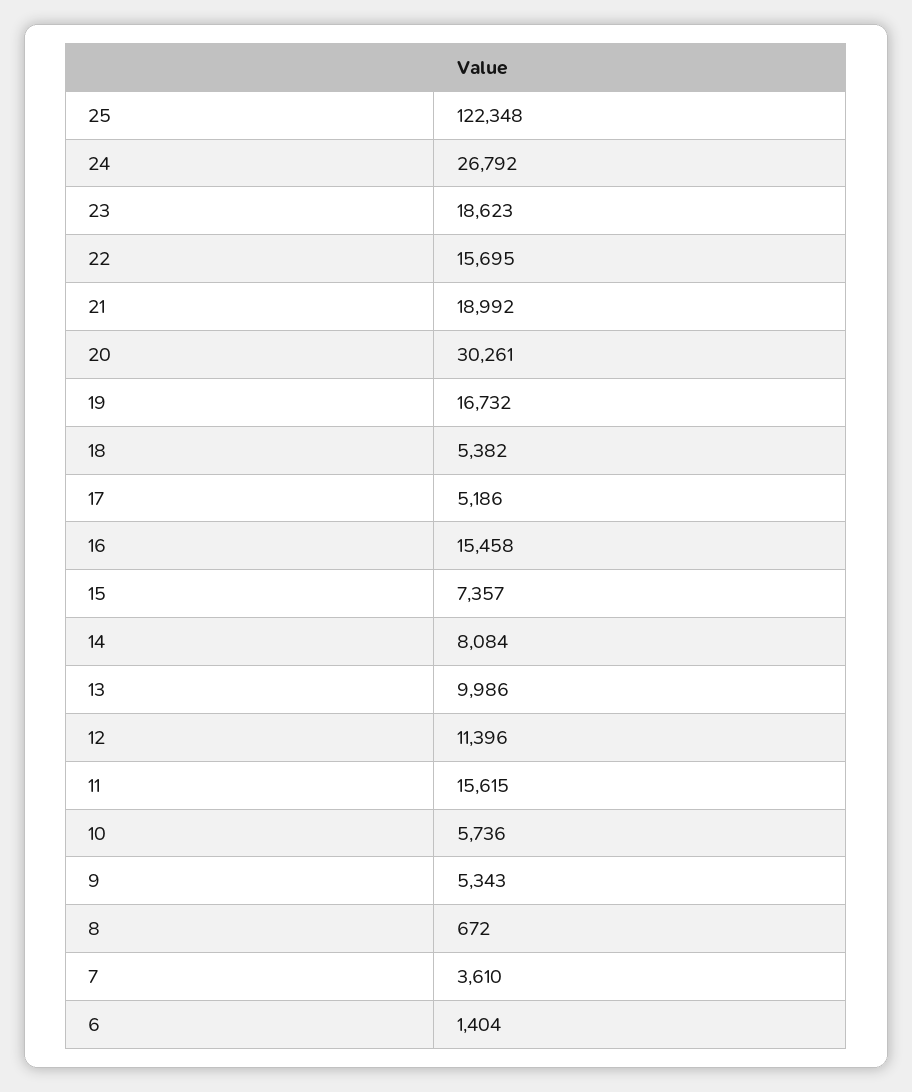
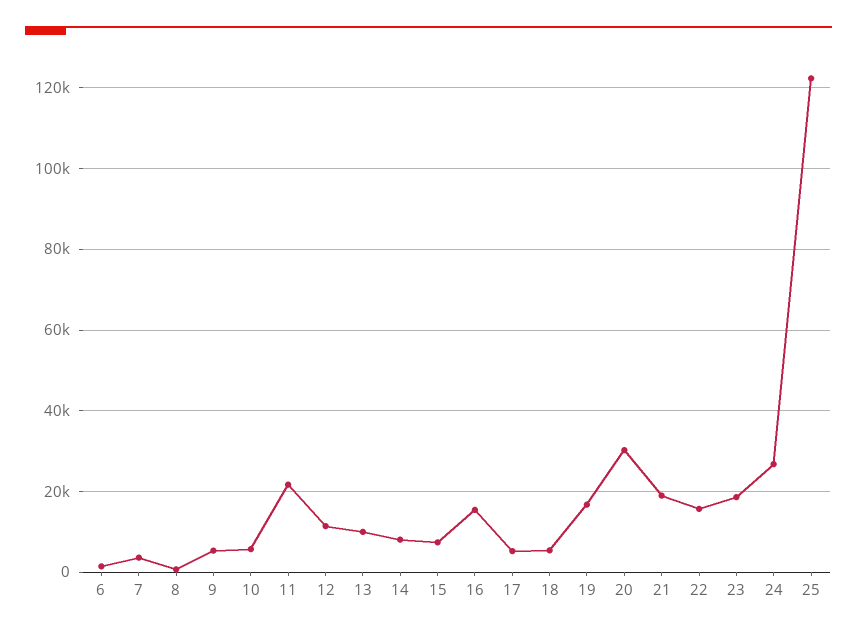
  {
    "25": 122348,
    "24": 26792,
    "23": 18623,
    "22": 15695,
    "21": 18992,
    "20": 30261,
    "19": 16732,
    "18": 5382,
    "17": 5186,
    "16": 15458,
    "15": 7357,
    "14": 8084,
    "13": 9986,
    "12": 11396,
-   "11": 15615,
+   "11": 22000,
    "10": 5736,
    "9": 5343,
    "8": 672,
    "7": 3610,
    "6": 1404
  }

